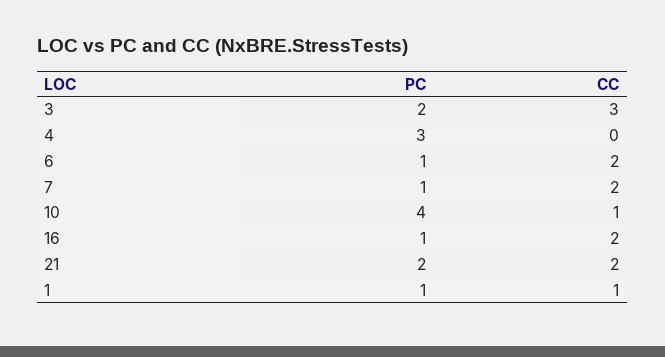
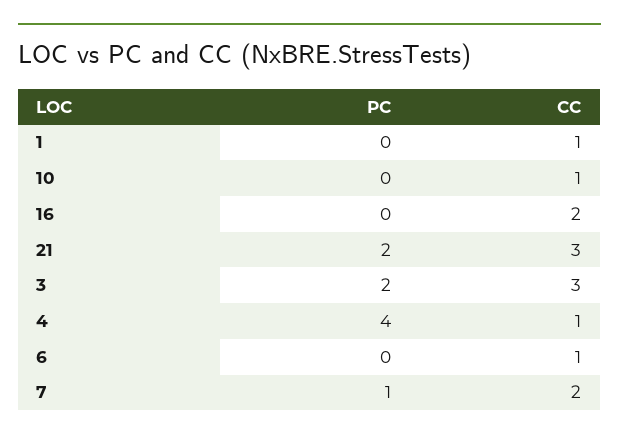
  {
    "PC": {
      "3": 2,
-     "4": 3,
+     "4": 4,
-     "6": 1,
+     "6": 0,
      "7": 1,
-     "10": 4,
+     "10": 0,
-     "16": 1,
+     "16": 0,
      "21": 2,
-     "1": 1
+     "1": 0
    },
    "CC": {
      "3": 3,
-     "4": 0,
+     "4": 1,
-     "6": 2,
+     "6": 1,
      "7": 2,
      "10": 1,
      "16": 2,
-     "21": 2,
+     "21": 3,
      "1": 1
    }
  }

